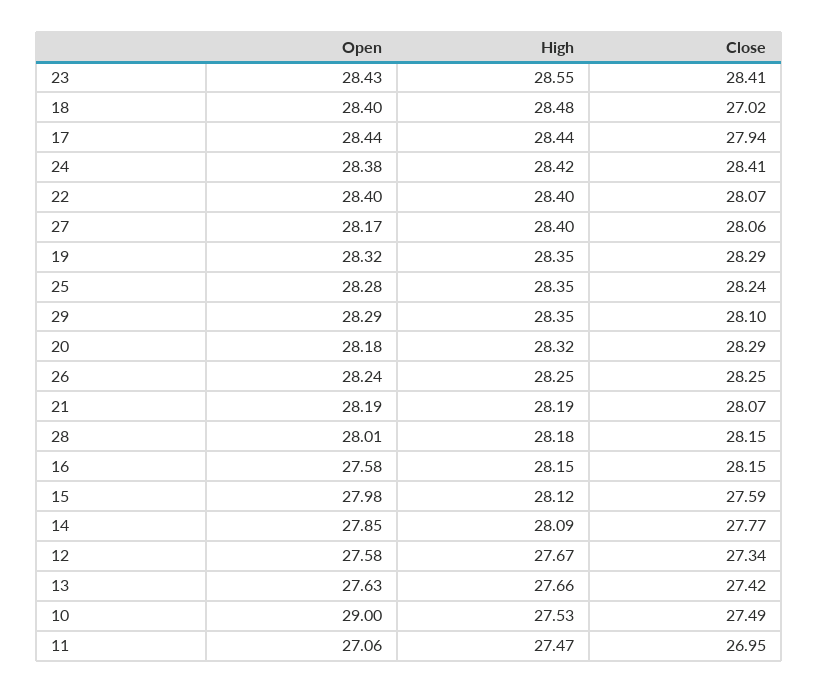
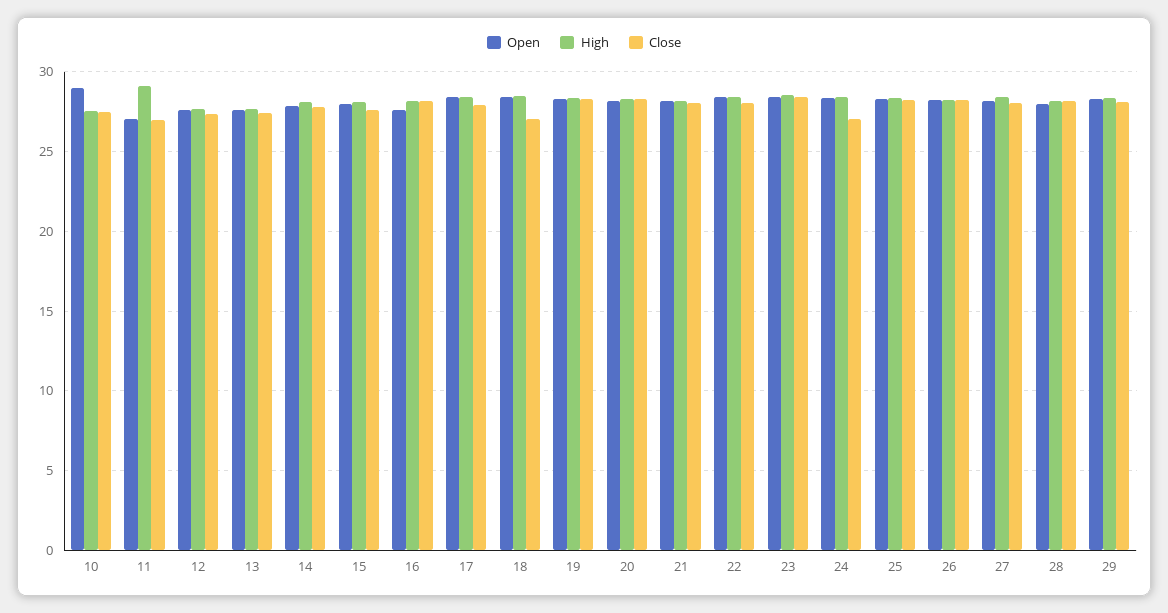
  {
    "Open": {
      "23": 28.43,
      "18": 28.4,
      "17": 28.44,
      "24": 28.38,
      "22": 28.4,
      "27": 28.17,
      "19": 28.32,
      "25": 28.28,
      "29": 28.29,
      "20": 28.18,
      "26": 28.24,
      "21": 28.19,
      "28": 28.01,
      "16": 27.58,
      "15": 27.98,
      "14": 27.85,
      "12": 27.58,
      "13": 27.63,
      "10": 29,
      "11": 27.06
    },
    "High": {
      "23": 28.55,
      "18": 28.48,
      "17": 28.44,
      "24": 28.42,
      "22": 28.4,
      "27": 28.4,
      "19": 28.35,
      "25": 28.35,
      "29": 28.35,
      "20": 28.32,
      "26": 28.25,
      "21": 28.19,
      "28": 28.18,
      "16": 28.15,
      "15": 28.12,
      "14": 28.09,
      "12": 27.67,
      "13": 27.66,
      "10": 27.53,
-     "11": 27.47
+     "11": 29
    },
    "Close": {
      "23": 28.41,
      "18": 27.02,
      "17": 27.94,
-     "24": 28.41,
+     "24": 27,
      "22": 28.07,
      "27": 28.06,
      "19": 28.29,
      "25": 28.24,
      "29": 28.1,
      "20": 28.29,
      "26": 28.25,
      "21": 28.07,
      "28": 28.15,
      "16": 28.15,
      "15": 27.59,
      "14": 27.77,
      "12": 27.34,
      "13": 27.42,
      "10": 27.49,
      "11": 26.95
    }
  }

